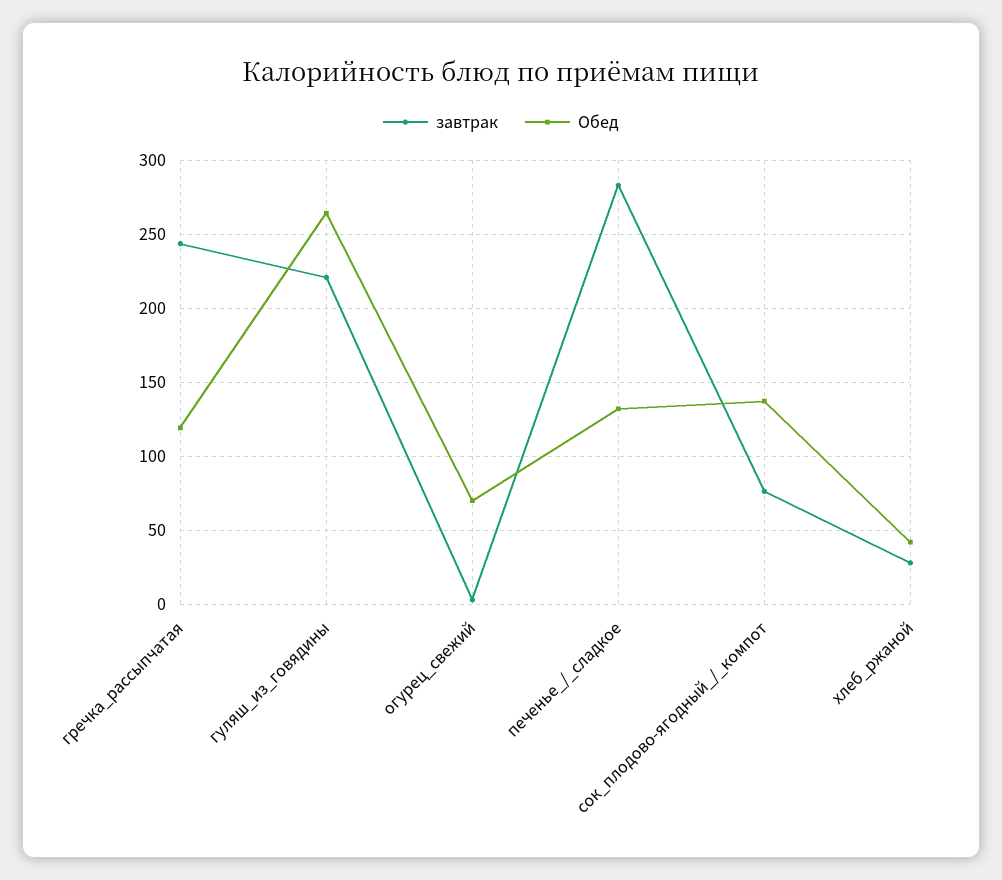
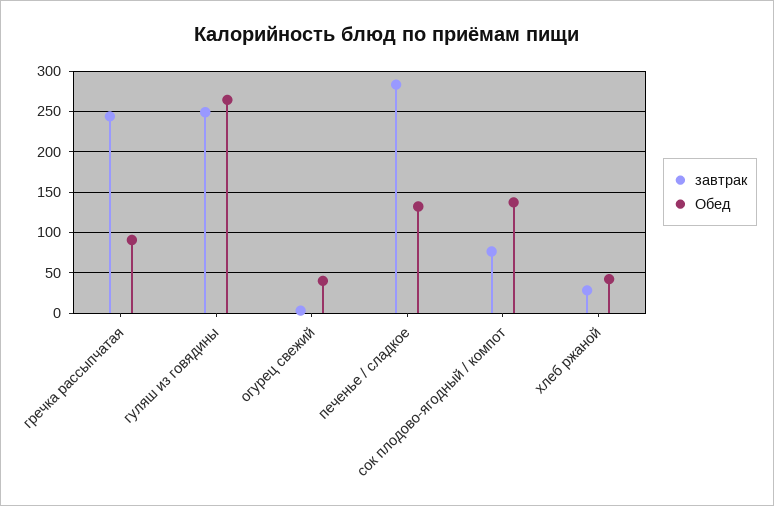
  {
    "завтрак": {
      "гречка_рассыпчатая": 245,
-     "гуляш_из_говядины": 220,
+     "гуляш_из_говядины": 250,
      "огурец_свежий": 5,
      "печенье_/_сладкое": 285,
      "сок_плодово-ягодный_/_компот": 75,
      "хлеб_ржаной": 30
    },
    "Обед": {
-     "гречка_рассыпчатая": 120,
+     "гречка_рассыпчатая": 90,
      "гуляш_из_говядины": 265,
-     "огурец_свежий": 70,
+     "огурец_свежий": 40,
      "печенье_/_сладкое": 130,
      "сок_плодово-ягодный_/_компот": 135,
      "хлеб_ржаной": 40
    }
  }

